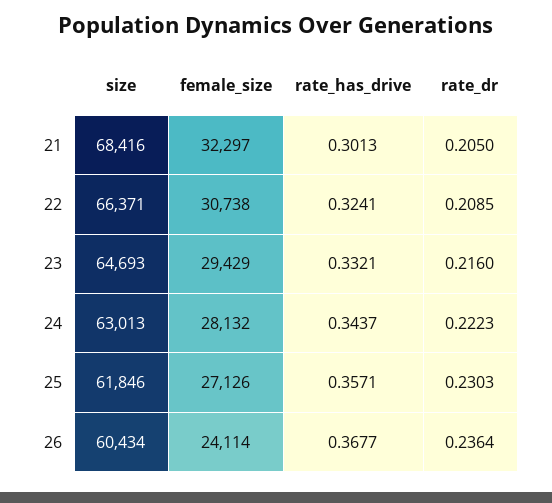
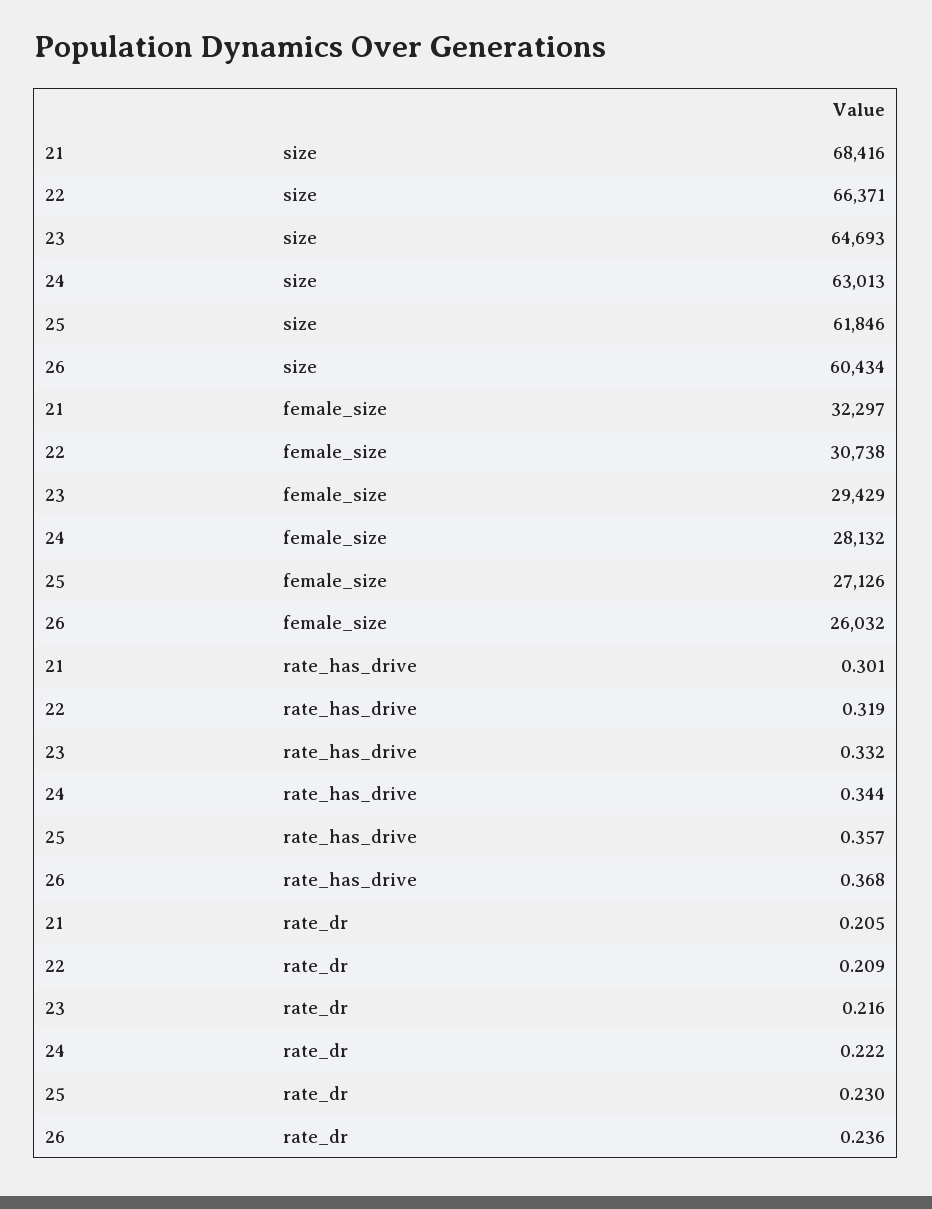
  {
    "size": {
      "21": 68416,
      "22": 66371,
      "23": 64693,
      "24": 63013,
      "25": 61846,
      "26": 60434
    },
    "female_size": {
      "21": 32297,
      "22": 30738,
      "23": 29429,
      "24": 28132,
      "25": 27126,
-     "26": 24114
+     "26": 26032
    },
    "rate_has_drive": {
      "21": 0.3013,
-     "22": 0.3241,
+     "22": 0.319,
      "23": 0.3321,
      "24": 0.3437,
      "25": 0.3571,
      "26": 0.3677
    },
    "rate_dr": {
      "21": 0.205,
      "22": 0.2085,
      "23": 0.216,
      "24": 0.2223,
      "25": 0.2303,
      "26": 0.2364
    }
  }

